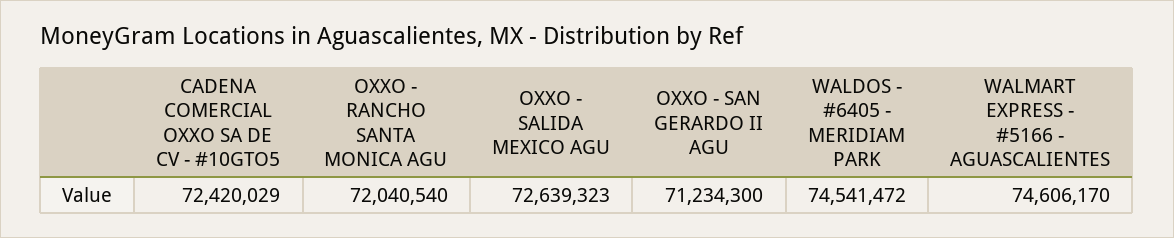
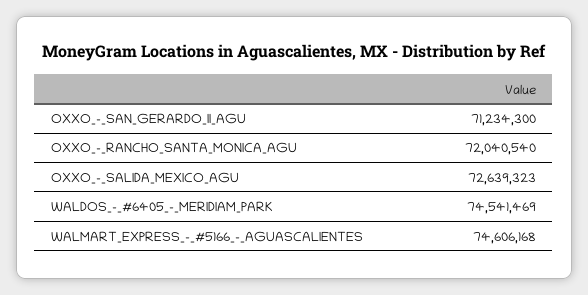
  {
-   "CADENA COMERCIAL OXXO SA DE CV - #10GTO5": 72420029,
    "OXXO - RANCHO SANTA MONICA AGU": 72040540,
    "OXXO - SALIDA MEXICO AGU": 72639323,
    "OXXO - SAN GERARDO II AGU": 71234300,
-   "WALDOS - #6405 - MERIDIAM PARK": 74541472,
+   "WALDOS - #6405 - MERIDIAM PARK": 74541469,
-   "WALMART EXPRESS - #5166 - AGUASCALIENTES": 74606170
+   "WALMART EXPRESS - #5166 - AGUASCALIENTES": 74606168
  }

